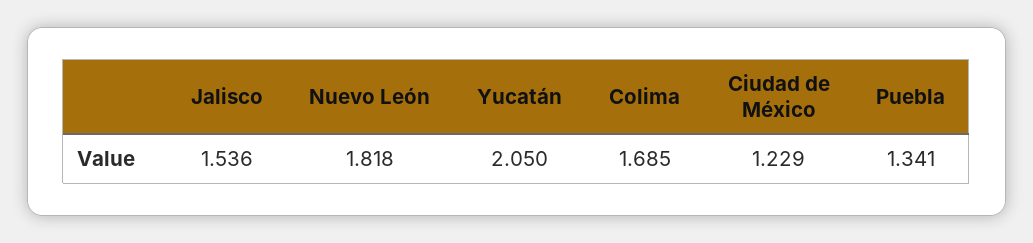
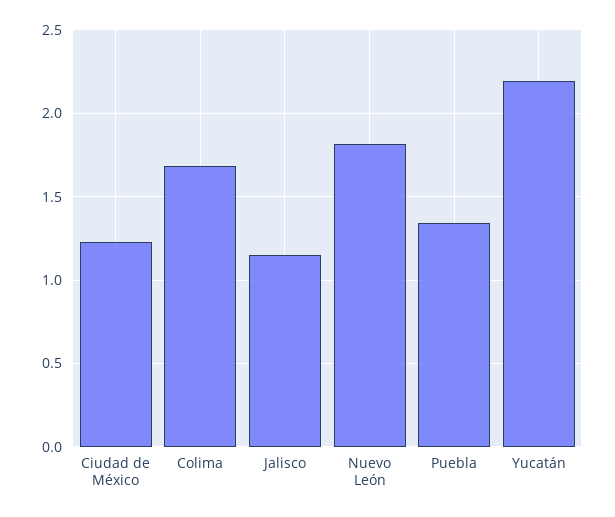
  {
-   "Jalisco": 1.536,
+   "Jalisco": 1.15,
    "Nuevo León": 1.818,
-   "Yucatán": 2.05,
+   "Yucatán": 2.2,
    "Colima": 1.685,
    "Ciudad de México": 1.229,
    "Puebla": 1.341
  }

